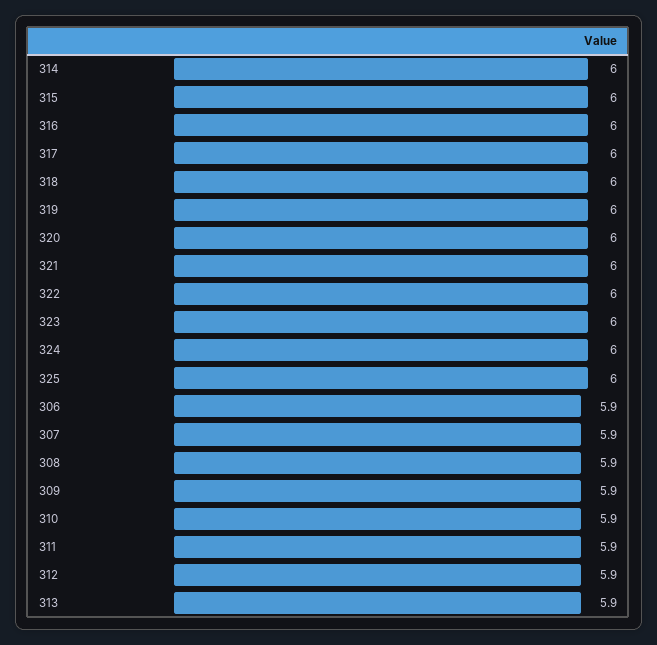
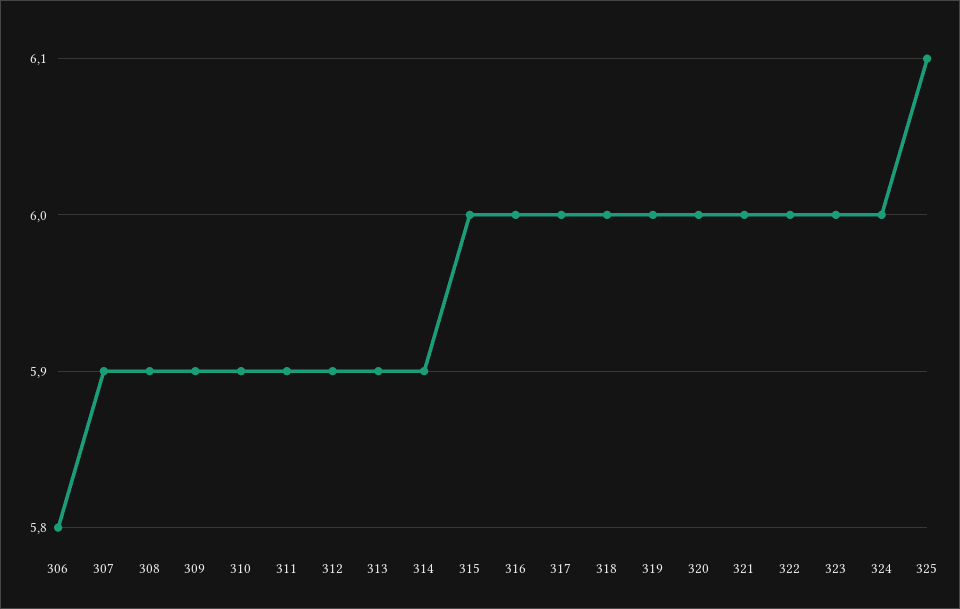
  {
-   "314": 6,
+   "314": 5.9,
    "315": 6,
    "316": 6,
    "317": 6,
    "318": 6,
    "319": 6,
    "320": 6,
    "321": 6,
    "322": 6,
    "323": 6,
    "324": 6,
-   "325": 6,
+   "325": 6.1,
-   "306": 5.9,
+   "306": 5.8,
    "307": 5.9,
    "308": 5.9,
    "309": 5.9,
    "310": 5.9,
    "311": 5.9,
    "312": 5.9,
    "313": 5.9
  }

